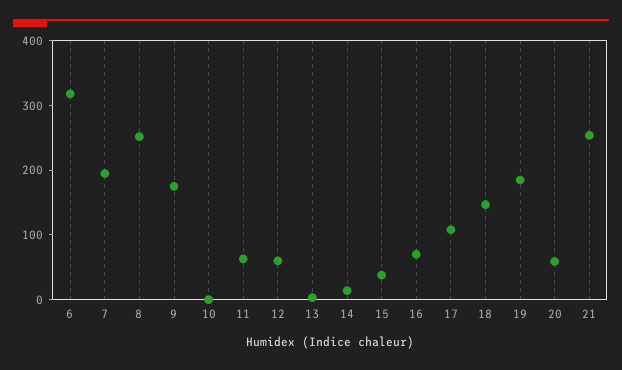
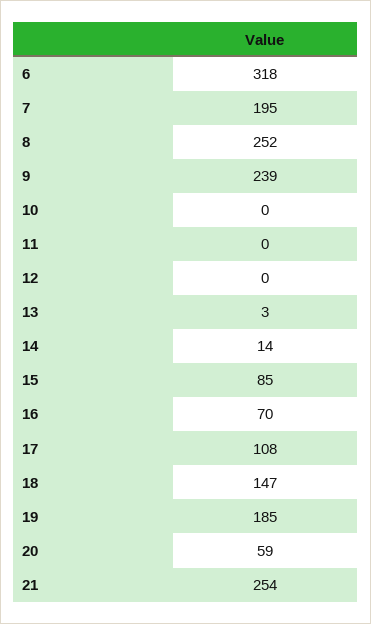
  {
    "6": 318,
    "7": 195,
    "8": 252,
-   "9": 180,
+   "9": 239,
    "10": 0,
-   "11": 60,
+   "11": 0,
-   "12": 60,
+   "12": 0,
    "13": 3,
    "14": 14,
-   "15": 40,
+   "15": 85,
    "16": 70,
    "17": 108,
    "18": 147,
    "19": 185,
    "20": 59,
    "21": 254
  }

